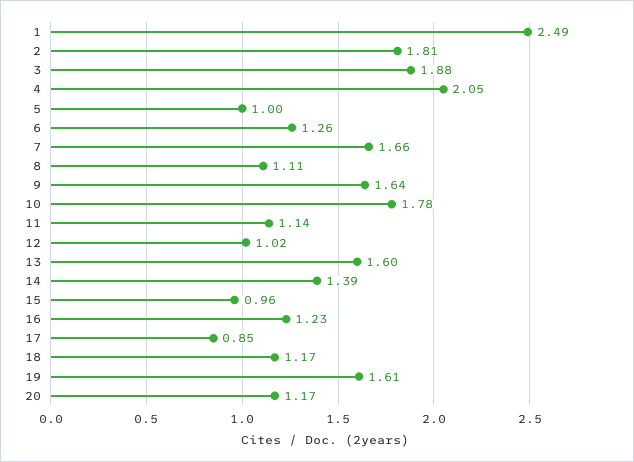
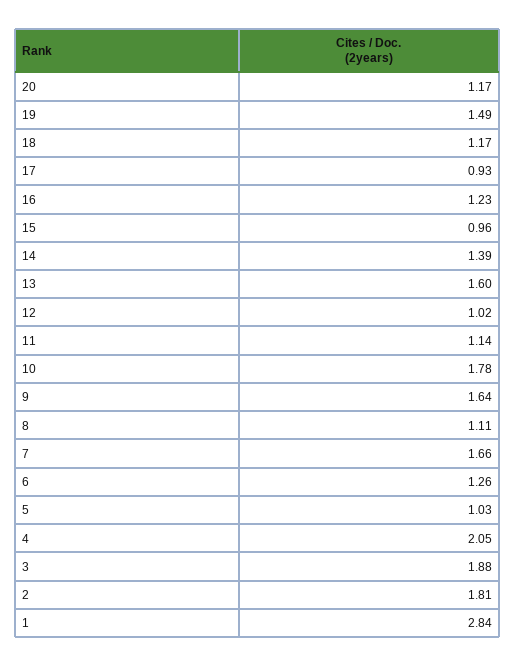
  {
-   "1": 2.49,
+   "1": 2.84,
    "2": 1.81,
    "3": 1.88,
    "4": 2.05,
-   "5": 1,
+   "5": 1.03,
    "6": 1.26,
    "7": 1.66,
    "8": 1.11,
    "9": 1.64,
    "10": 1.78,
    "11": 1.14,
    "12": 1.02,
    "13": 1.6,
    "14": 1.39,
    "15": 0.96,
    "16": 1.23,
-   "17": 0.85,
+   "17": 0.93,
    "18": 1.17,
-   "19": 1.61,
+   "19": 1.49,
    "20": 1.17
  }

